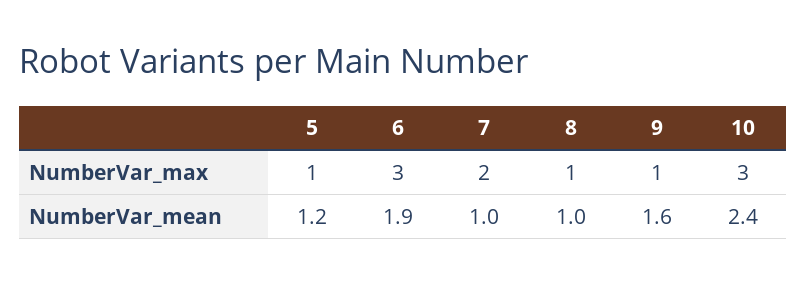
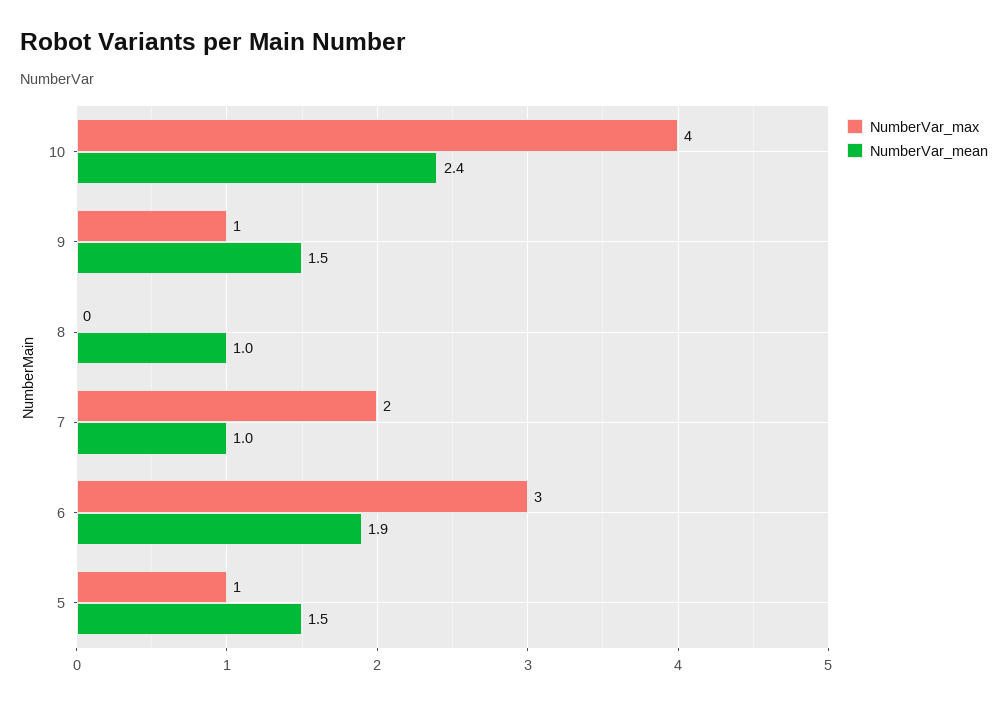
  {
    "NumberVar_max": {
      "5": 1,
      "6": 3,
      "7": 2,
-     "8": 1,
+     "8": 0,
      "9": 1,
-     "10": 3
+     "10": 4
    },
    "NumberVar_mean": {
-     "5": 1.2,
+     "5": 1.5,
      "6": 1.9,
      "7": 1,
      "8": 1,
-     "9": 1.6,
+     "9": 1.5,
      "10": 2.4
    }
  }

